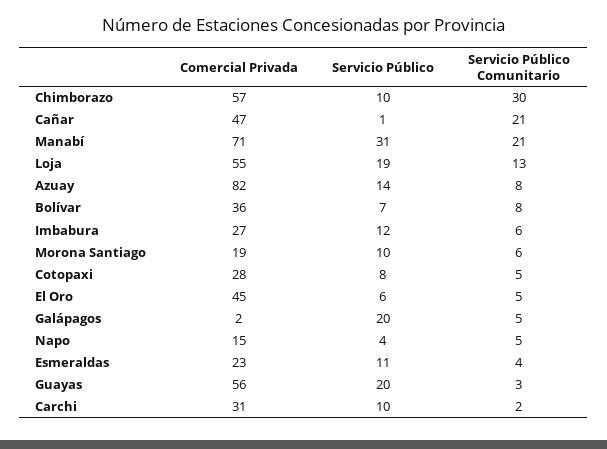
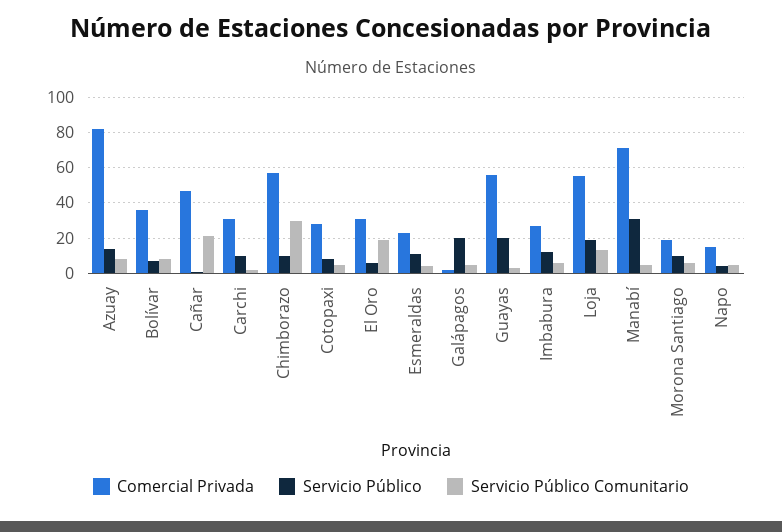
  {
    "Comercial Privada": {
      "Chimborazo": 57,
      "Cañar": 47,
      "Manabí": 71,
      "Loja": 55,
      "Azuay": 82,
      "Bolívar": 36,
      "Imbabura": 27,
      "Morona Santiago": 19,
      "Cotopaxi": 28,
-     "El Oro": 45,
+     "El Oro": 30,
      "Galápagos": 2,
      "Napo": 15,
      "Esmeraldas": 23,
      "Guayas": 56,
      "Carchi": 31
    },
    "Servicio Público": {
      "Chimborazo": 10,
      "Cañar": 1,
      "Manabí": 31,
      "Loja": 19,
      "Azuay": 14,
      "Bolívar": 7,
      "Imbabura": 12,
      "Morona Santiago": 10,
      "Cotopaxi": 8,
      "El Oro": 6,
      "Galápagos": 20,
      "Napo": 4,
      "Esmeraldas": 11,
      "Guayas": 20,
      "Carchi": 10
    },
    "Servicio Público Comunitario": {
      "Chimborazo": 30,
      "Cañar": 21,
-     "Manabí": 21,
+     "Manabí": 5,
      "Loja": 13,
      "Azuay": 8,
      "Bolívar": 8,
      "Imbabura": 6,
      "Morona Santiago": 6,
      "Cotopaxi": 5,
-     "El Oro": 5,
+     "El Oro": 20,
      "Galápagos": 5,
      "Napo": 5,
      "Esmeraldas": 4,
      "Guayas": 3,
      "Carchi": 2
    }
  }

